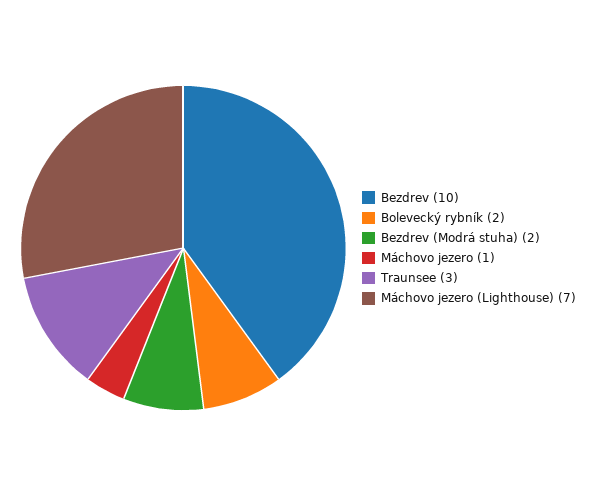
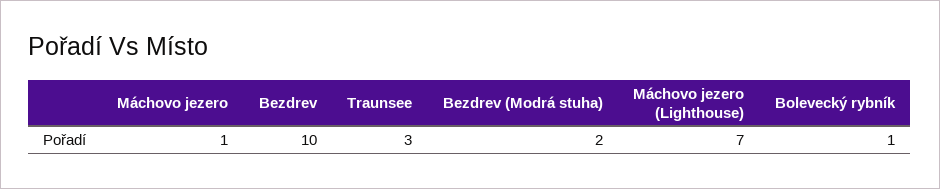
  {
    "Bezdrev": 10,
-   "Bolevecký rybník": 2,
+   "Bolevecký rybník": 1,
    "Bezdrev (Modrá stuha)": 2,
    "Máchovo jezero": 1,
    "Traunsee": 3,
    "Máchovo jezero (Lighthouse)": 7
  }

